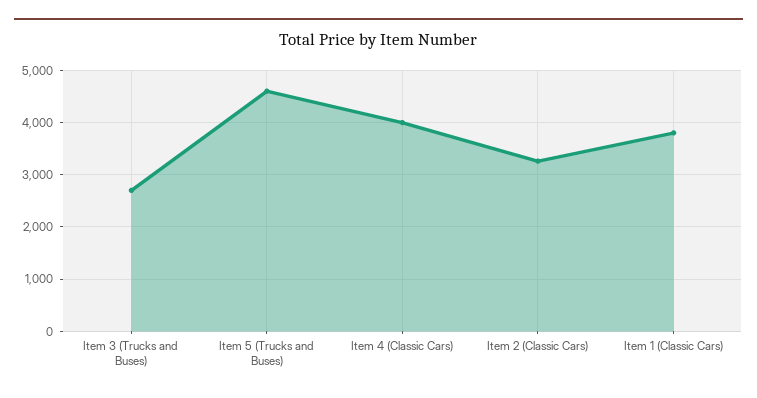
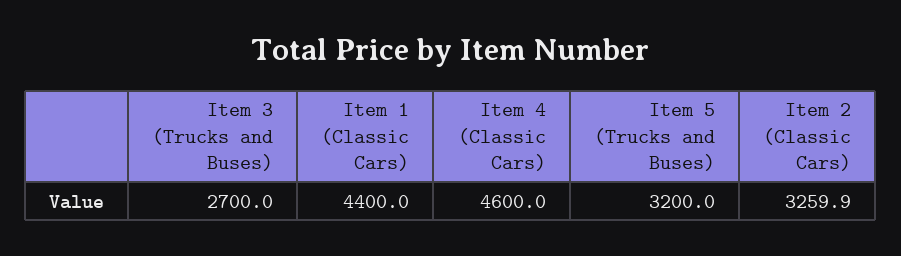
  {
    "Item 3 (Trucks and Buses)": 2700,
-   "Item 5 (Trucks and Buses)": 4600,
+   "Item 5 (Trucks and Buses)": 3200,
-   "Item 4 (Classic Cars)": 4000,
+   "Item 4 (Classic Cars)": 4600,
    "Item 2 (Classic Cars)": 3259.9,
-   "Item 1 (Classic Cars)": 3800
+   "Item 1 (Classic Cars)": 4400
  }

